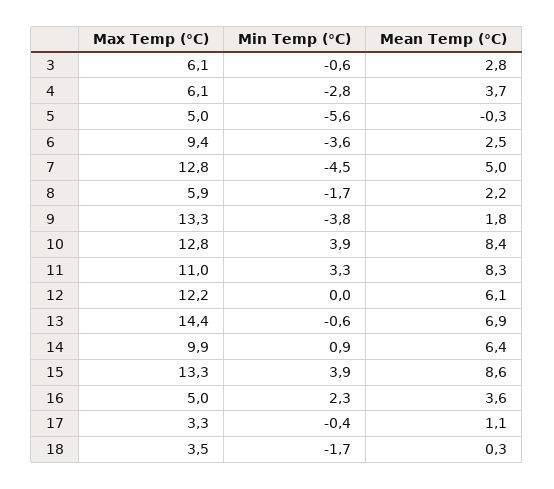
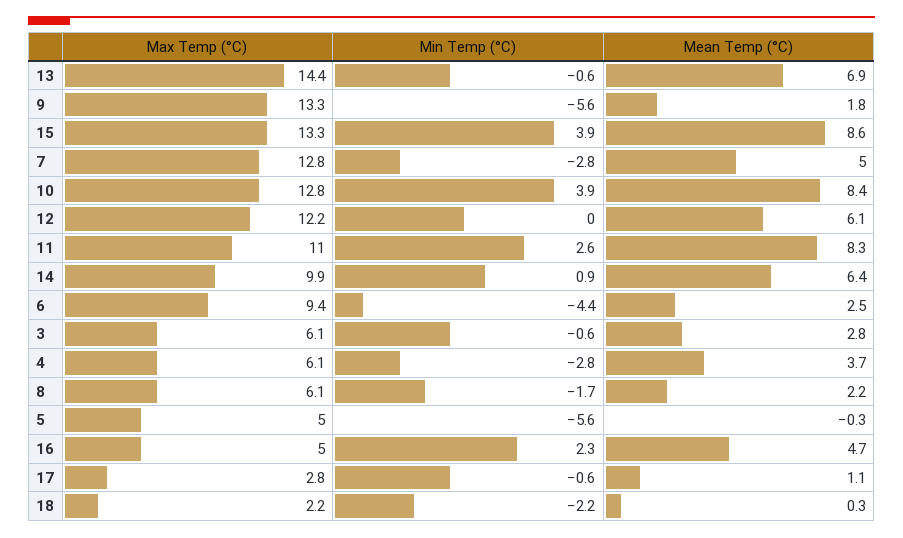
  {
    "Max Temp (°C)": {
      "3": 6.1,
      "4": 6.1,
      "5": 5,
      "6": 9.4,
      "7": 12.8,
-     "8": 5.9,
+     "8": 6.1,
      "9": 13.3,
      "10": 12.8,
      "11": 11,
      "12": 12.2,
      "13": 14.4,
      "14": 9.9,
      "15": 13.3,
      "16": 5,
-     "17": 3.3,
+     "17": 2.8,
-     "18": 3.5
+     "18": 2.2
    },
    "Min Temp (°C)": {
      "3": -0.6,
      "4": -2.8,
      "5": -5.6,
-     "6": -3.6,
+     "6": -4.4,
-     "7": -4.5,
+     "7": -2.8,
      "8": -1.7,
-     "9": -3.8,
+     "9": -5.6,
      "10": 3.9,
-     "11": 3.3,
+     "11": 2.6,
      "12": 0,
      "13": -0.6,
      "14": 0.9,
      "15": 3.9,
      "16": 2.3,
-     "17": -0.4,
+     "17": -0.6,
-     "18": -1.7
+     "18": -2.2
    },
    "Mean Temp (°C)": {
      "3": 2.8,
      "4": 3.7,
      "5": -0.3,
      "6": 2.5,
      "7": 5,
      "8": 2.2,
      "9": 1.8,
      "10": 8.4,
      "11": 8.3,
      "12": 6.1,
      "13": 6.9,
      "14": 6.4,
      "15": 8.6,
-     "16": 3.6,
+     "16": 4.7,
      "17": 1.1,
      "18": 0.3
    }
  }

